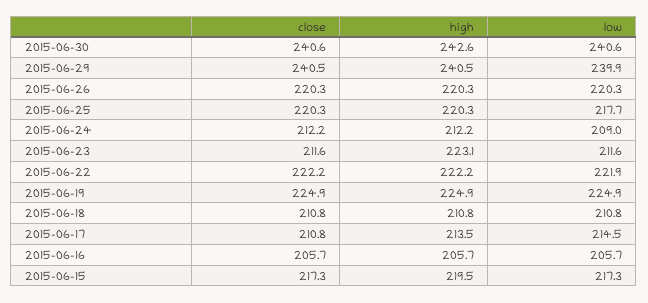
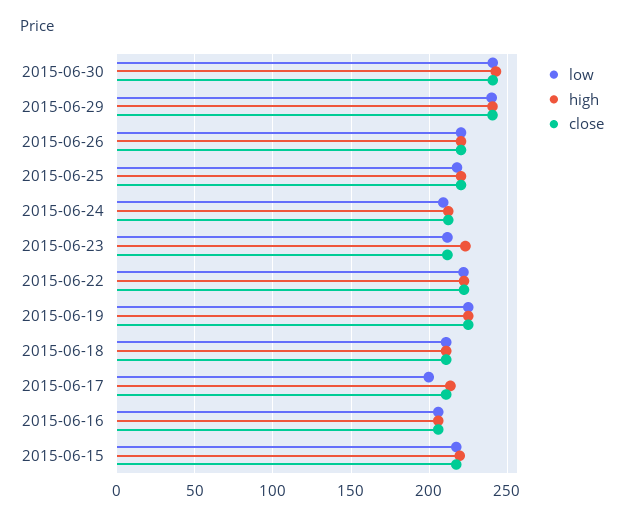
  {
    "close": {
      "2015-06-30": 240.6,
      "2015-06-29": 240.5,
      "2015-06-26": 220.3,
      "2015-06-25": 220.3,
      "2015-06-24": 212.2,
      "2015-06-23": 211.6,
      "2015-06-22": 222.2,
      "2015-06-19": 224.9,
      "2015-06-18": 210.8,
      "2015-06-17": 210.8,
      "2015-06-16": 205.7,
      "2015-06-15": 217.3
    },
    "high": {
      "2015-06-30": 242.6,
      "2015-06-29": 240.5,
      "2015-06-26": 220.3,
      "2015-06-25": 220.3,
      "2015-06-24": 212.2,
      "2015-06-23": 223.1,
      "2015-06-22": 222.2,
      "2015-06-19": 224.9,
      "2015-06-18": 210.8,
      "2015-06-17": 213.5,
      "2015-06-16": 205.7,
      "2015-06-15": 219.5
    },
    "low": {
      "2015-06-30": 240.6,
      "2015-06-29": 239.9,
      "2015-06-26": 220.3,
      "2015-06-25": 217.7,
      "2015-06-24": 209,
      "2015-06-23": 211.6,
      "2015-06-22": 221.9,
      "2015-06-19": 224.9,
      "2015-06-18": 210.8,
-     "2015-06-17": 214.5,
+     "2015-06-17": 200,
      "2015-06-16": 205.7,
      "2015-06-15": 217.3
    }
  }

